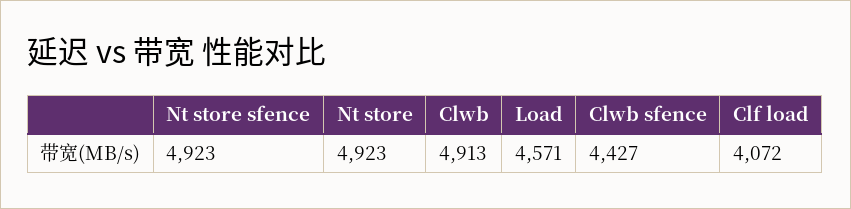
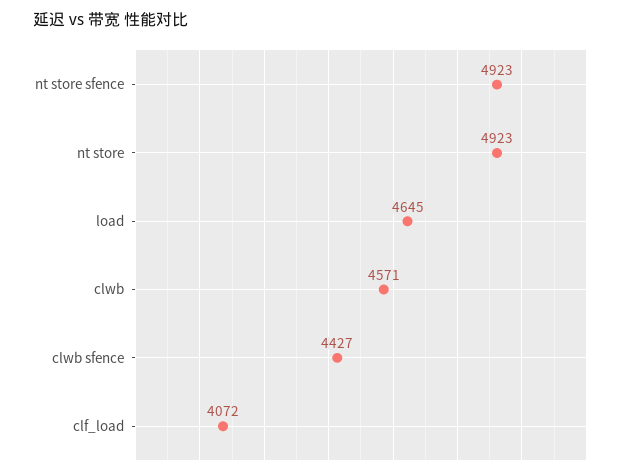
  {
    "Nt store sfence": 4923,
    "Nt store": 4923,
-   "Clwb": 4913,
+   "Clwb": 4571,
-   "Load": 4571,
+   "Load": 4645,
    "Clwb sfence": 4427,
    "Clf load": 4072
  }

